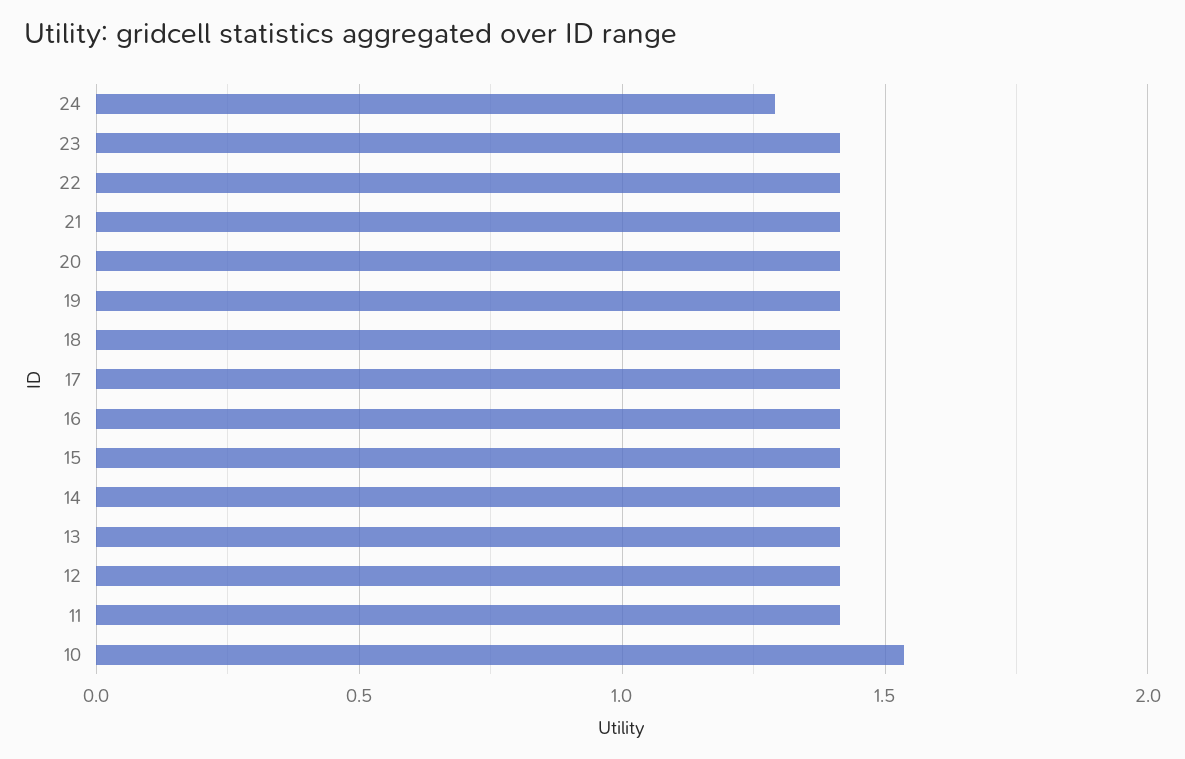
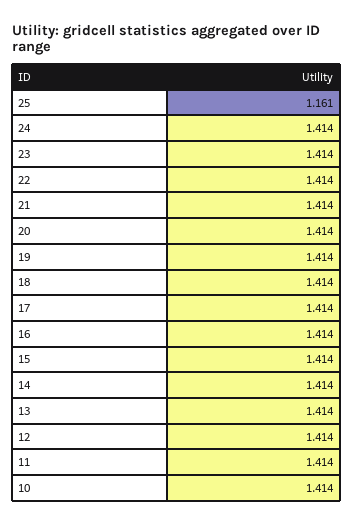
  {
-   "24": 1.3,
+   "24": 1.414,
    "23": 1.414,
    "22": 1.414,
    "21": 1.414,
    "20": 1.414,
    "19": 1.414,
    "18": 1.414,
    "17": 1.414,
    "16": 1.414,
    "15": 1.414,
    "14": 1.414,
    "13": 1.414,
    "12": 1.414,
    "11": 1.414,
-   "10": 1.55
+   "10": 1.414,
+   "25": 1.161
  }

